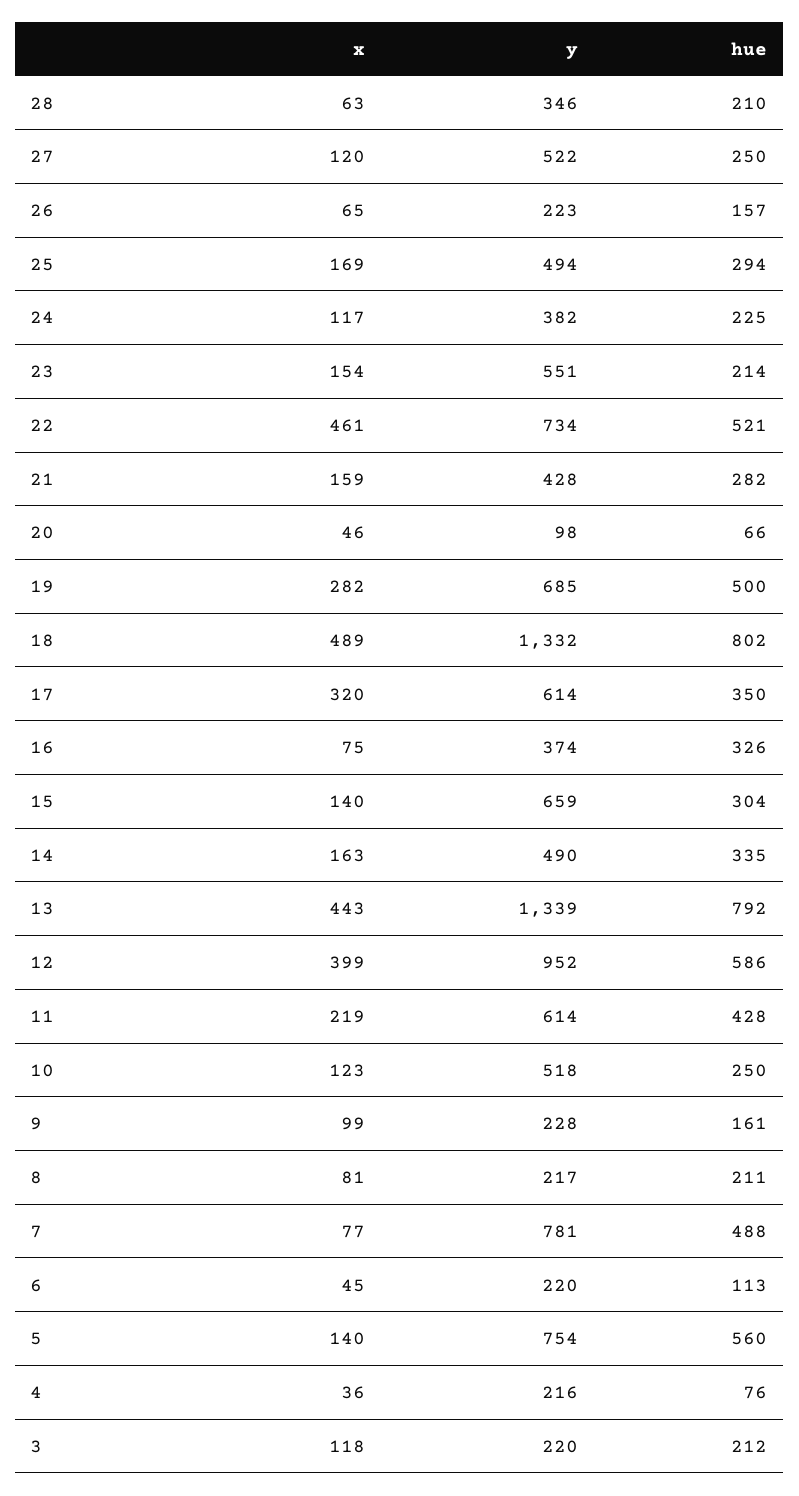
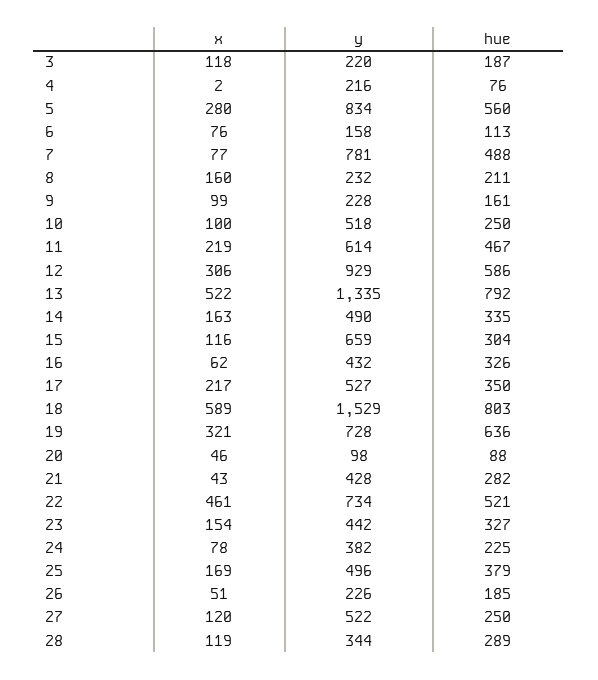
  {
    "x": {
-     "28": 63,
+     "28": 119,
      "27": 120,
-     "26": 65,
+     "26": 51,
      "25": 169,
-     "24": 117,
+     "24": 78,
      "23": 154,
      "22": 461,
-     "21": 159,
+     "21": 43,
      "20": 46,
-     "19": 282,
+     "19": 321,
-     "18": 489,
+     "18": 589,
-     "17": 320,
+     "17": 217,
-     "16": 75,
+     "16": 62,
-     "15": 140,
+     "15": 116,
      "14": 163,
-     "13": 443,
+     "13": 522,
-     "12": 399,
+     "12": 306,
      "11": 219,
-     "10": 123,
+     "10": 100,
      "9": 99,
-     "8": 81,
+     "8": 160,
      "7": 77,
-     "6": 45,
+     "6": 76,
-     "5": 140,
+     "5": 280,
-     "4": 36,
+     "4": 2,
      "3": 118
    },
    "y": {
-     "28": 346,
+     "28": 344,
      "27": 522,
-     "26": 223,
+     "26": 226,
-     "25": 494,
+     "25": 496,
      "24": 382,
-     "23": 551,
+     "23": 442,
      "22": 734,
      "21": 428,
      "20": 98,
-     "19": 685,
+     "19": 728,
-     "18": 1332,
+     "18": 1529,
-     "17": 614,
+     "17": 527,
-     "16": 374,
+     "16": 432,
      "15": 659,
      "14": 490,
-     "13": 1339,
+     "13": 1335,
-     "12": 952,
+     "12": 929,
      "11": 614,
      "10": 518,
      "9": 228,
-     "8": 217,
+     "8": 232,
      "7": 781,
-     "6": 220,
+     "6": 158,
-     "5": 754,
+     "5": 834,
      "4": 216,
      "3": 220
    },
    "hue": {
-     "28": 210,
+     "28": 289,
      "27": 250,
-     "26": 157,
+     "26": 185,
-     "25": 294,
+     "25": 379,
      "24": 225,
-     "23": 214,
+     "23": 327,
      "22": 521,
      "21": 282,
-     "20": 66,
+     "20": 88,
-     "19": 500,
+     "19": 636,
-     "18": 802,
+     "18": 803,
      "17": 350,
      "16": 326,
      "15": 304,
      "14": 335,
      "13": 792,
      "12": 586,
-     "11": 428,
+     "11": 467,
      "10": 250,
      "9": 161,
      "8": 211,
      "7": 488,
      "6": 113,
      "5": 560,
      "4": 76,
-     "3": 212
+     "3": 187
    }
  }

